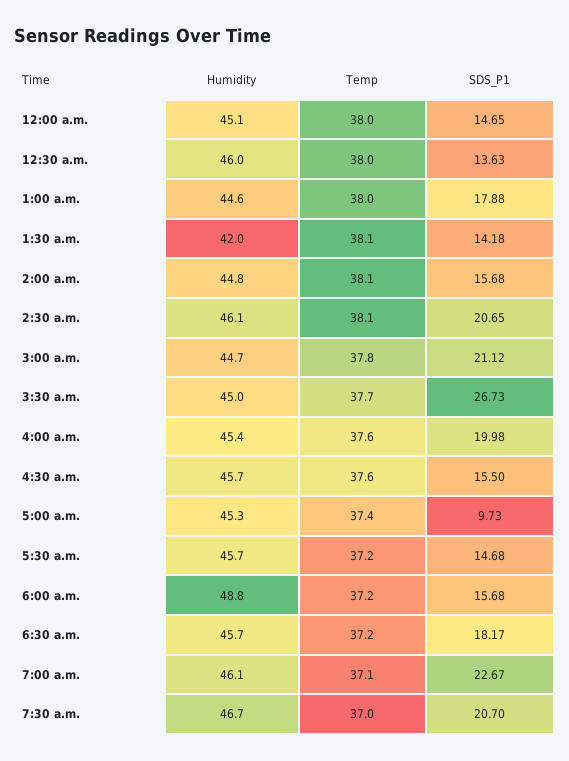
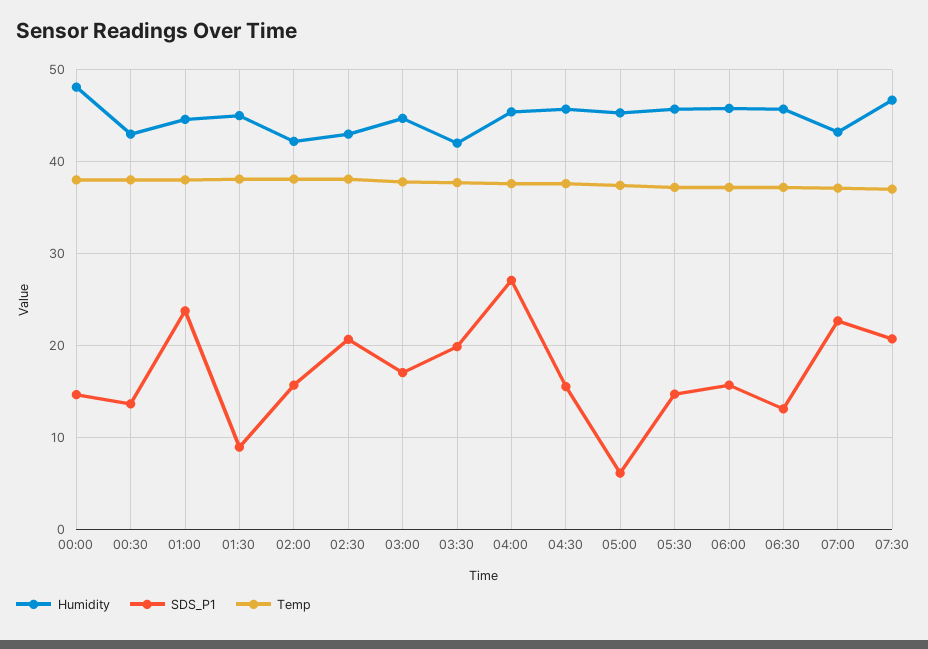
  {
    "Humidity": {
-     "12:00 a.m.": 45.1,
+     "12:00 a.m.": 48,
-     "12:30 a.m.": 46,
+     "12:30 a.m.": 43,
      "1:00 a.m.": 44.6,
-     "1:30 a.m.": 42,
+     "1:30 a.m.": 45,
-     "2:00 a.m.": 44.8,
+     "2:00 a.m.": 42,
-     "2:30 a.m.": 46.1,
+     "2:30 a.m.": 43,
      "3:00 a.m.": 44.7,
-     "3:30 a.m.": 45,
+     "3:30 a.m.": 42,
      "4:00 a.m.": 45.4,
      "4:30 a.m.": 45.7,
      "5:00 a.m.": 45.3,
      "5:30 a.m.": 45.7,
-     "6:00 a.m.": 48.8,
+     "6:00 a.m.": 46,
      "6:30 a.m.": 45.7,
-     "7:00 a.m.": 46.1,
+     "7:00 a.m.": 43,
      "7:30 a.m.": 46.7
    },
    "Temp": {
      "12:00 a.m.": 38,
      "12:30 a.m.": 38,
      "1:00 a.m.": 38,
      "1:30 a.m.": 38.1,
      "2:00 a.m.": 38.1,
      "2:30 a.m.": 38.1,
      "3:00 a.m.": 37.8,
      "3:30 a.m.": 37.7,
      "4:00 a.m.": 37.6,
      "4:30 a.m.": 37.6,
      "5:00 a.m.": 37.4,
      "5:30 a.m.": 37.2,
      "6:00 a.m.": 37.2,
      "6:30 a.m.": 37.2,
      "7:00 a.m.": 37.1,
      "7:30 a.m.": 37
    },
    "SDS_P1": {
      "12:00 a.m.": 14.65,
      "12:30 a.m.": 13.63,
-     "1:00 a.m.": 17.88,
+     "1:00 a.m.": 24,
-     "1:30 a.m.": 14.18,
+     "1:30 a.m.": 9,
      "2:00 a.m.": 15.68,
      "2:30 a.m.": 20.65,
-     "3:00 a.m.": 21.12,
+     "3:00 a.m.": 17,
-     "3:30 a.m.": 26.73,
+     "3:30 a.m.": 20,
-     "4:00 a.m.": 19.98,
+     "4:00 a.m.": 27,
      "4:30 a.m.": 15.5,
-     "5:00 a.m.": 9.73,
+     "5:00 a.m.": 6,
      "5:30 a.m.": 14.68,
      "6:00 a.m.": 15.68,
-     "6:30 a.m.": 18.17,
+     "6:30 a.m.": 13,
      "7:00 a.m.": 22.67,
      "7:30 a.m.": 20.7
    }
  }

